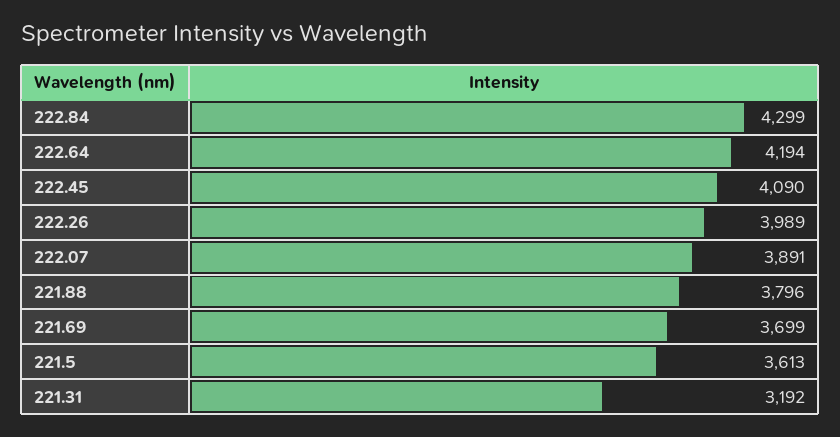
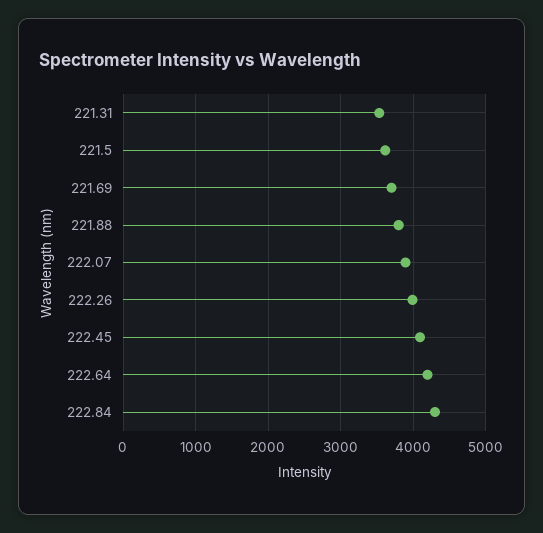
  {
    "222.84": 4299,
    "222.64": 4194,
    "222.45": 4090,
    "222.26": 3989,
    "222.07": 3891,
    "221.88": 3796,
    "221.69": 3699,
    "221.5": 3613,
-   "221.31": 3192
+   "221.31": 3500
  }

